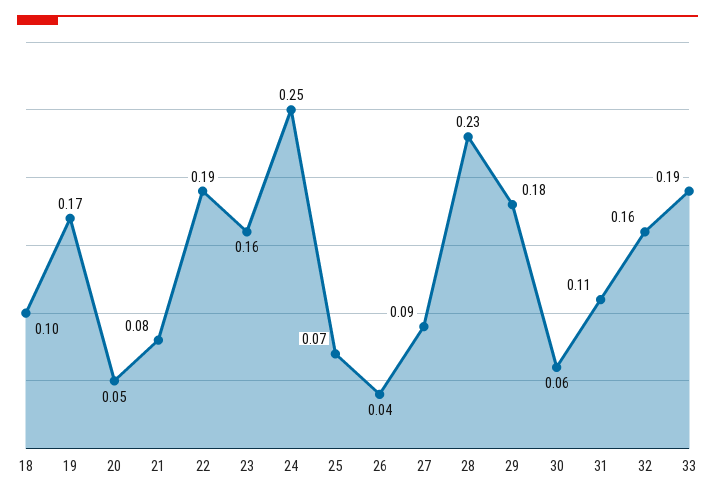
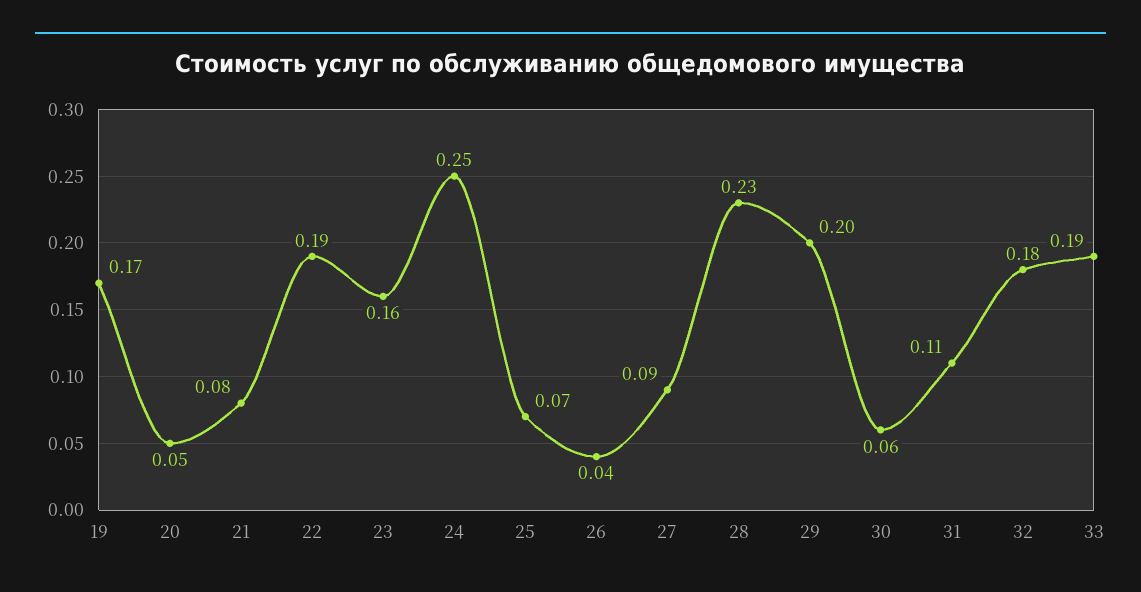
  {
-   "18": 0.1,
    "19": 0.17,
    "20": 0.05,
    "21": 0.08,
    "22": 0.19,
    "23": 0.16,
    "24": 0.25,
    "25": 0.07,
    "26": 0.04,
    "27": 0.09,
    "28": 0.23,
-   "29": 0.18,
+   "29": 0.2,
    "30": 0.06,
    "31": 0.11,
-   "32": 0.16,
+   "32": 0.18,
    "33": 0.19
  }

